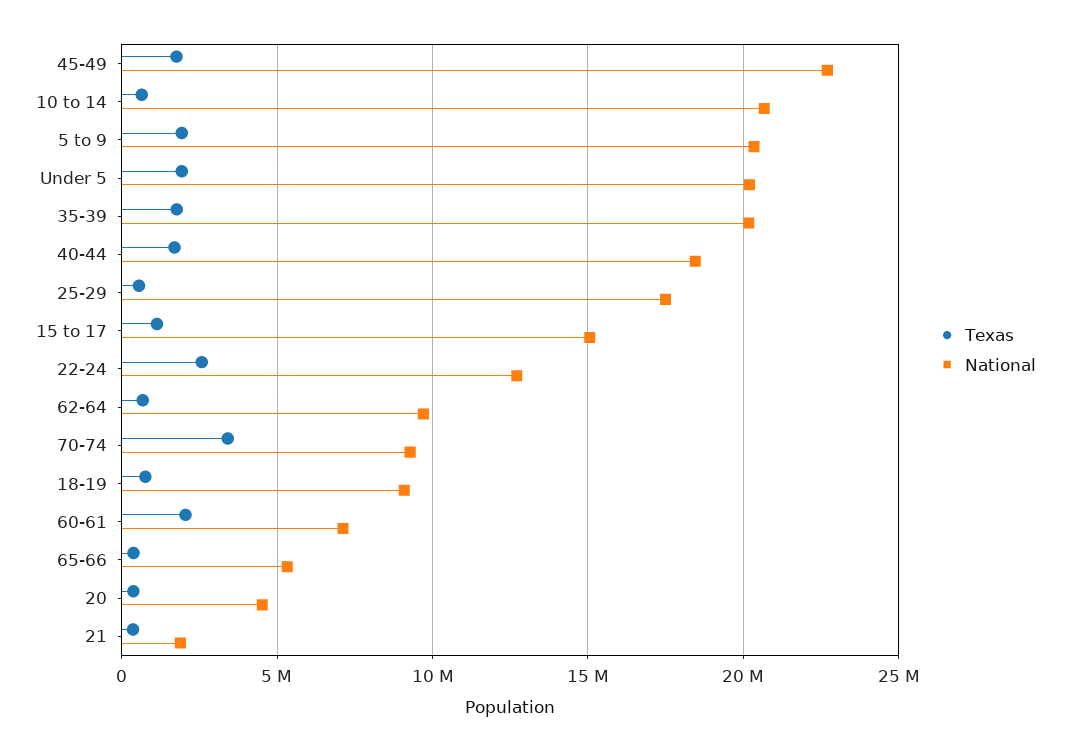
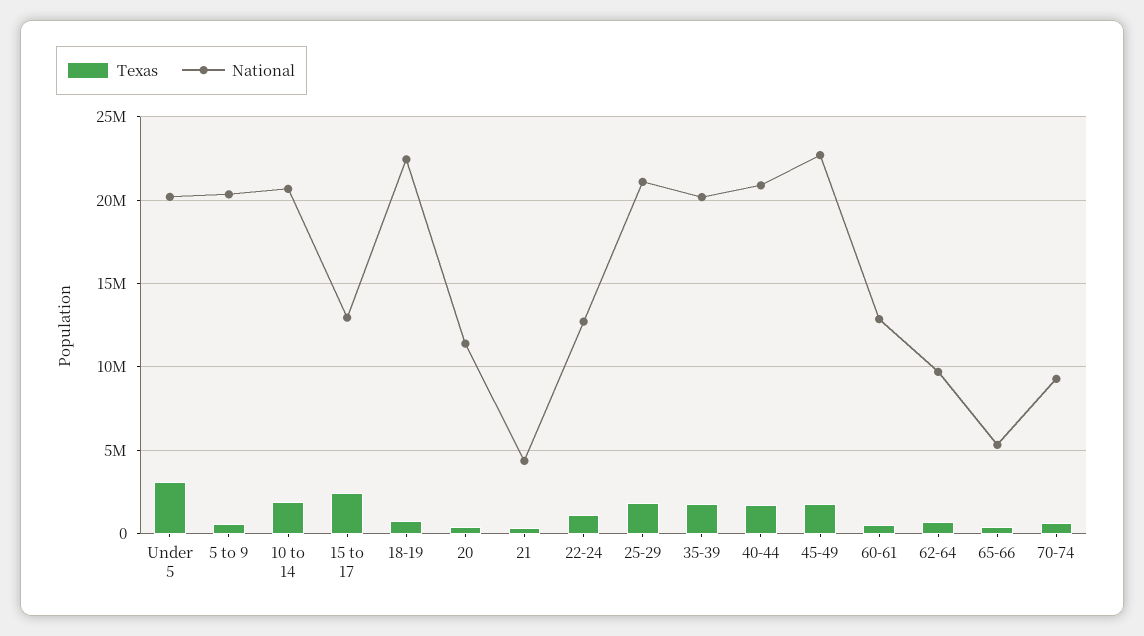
  {
    "Texas": {
      "45-49": 2000000,
-     "10 to 14": 500000,
+     "10 to 14": 2000000,
-     "5 to 9": 2000000,
+     "5 to 9": 500000,
-     "Under 5": 2000000,
+     "Under 5": 3000000,
      "35-39": 2000000,
      "40-44": 1500000,
-     "25-29": 500000,
+     "25-29": 2000000,
-     "15 to 17": 1000000,
+     "15 to 17": 2500000,
-     "22-24": 2500000,
+     "22-24": 1000000,
      "62-64": 500000,
-     "70-74": 3500000,
+     "70-74": 500000,
      "18-19": 1000000,
-     "60-61": 2000000,
+     "60-61": 500000,
      "65-66": 500000,
      "20": 500000,
      "21": 500000
    },
    "National": {
      "45-49": 22500000,
      "10 to 14": 20500000,
      "5 to 9": 20500000,
      "Under 5": 20000000,
      "35-39": 20000000,
-     "40-44": 18500000,
+     "40-44": 21000000,
-     "25-29": 17500000,
+     "25-29": 21000000,
-     "15 to 17": 15000000,
+     "15 to 17": 13000000,
      "22-24": 12500000,
      "62-64": 9500000,
      "70-74": 9500000,
-     "18-19": 9000000,
+     "18-19": 22500000,
-     "60-61": 7000000,
+     "60-61": 13000000,
      "65-66": 5500000,
-     "20": 4500000,
+     "20": 11500000,
-     "21": 2000000
+     "21": 4500000
    }
  }

